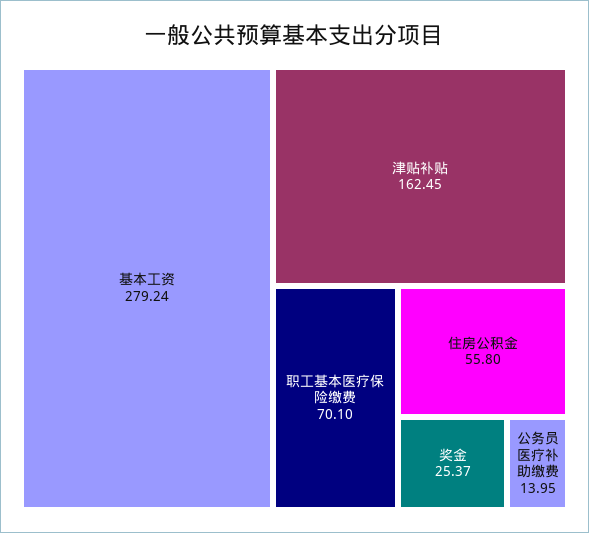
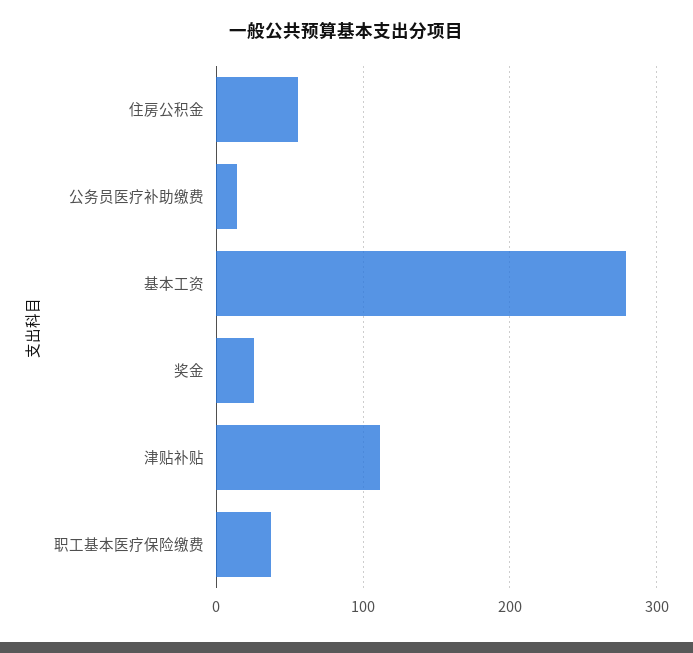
  {
    "基本工资": 279.24,
-   "津贴补贴": 162.45,
+   "津贴补贴": 110,
-   "职工基本医疗保险缴费": 70.1,
+   "职工基本医疗保险缴费": 40,
    "住房公积金": 55.8,
    "奖金": 25.37,
    "公务员医疗补助缴费": 13.95
  }

